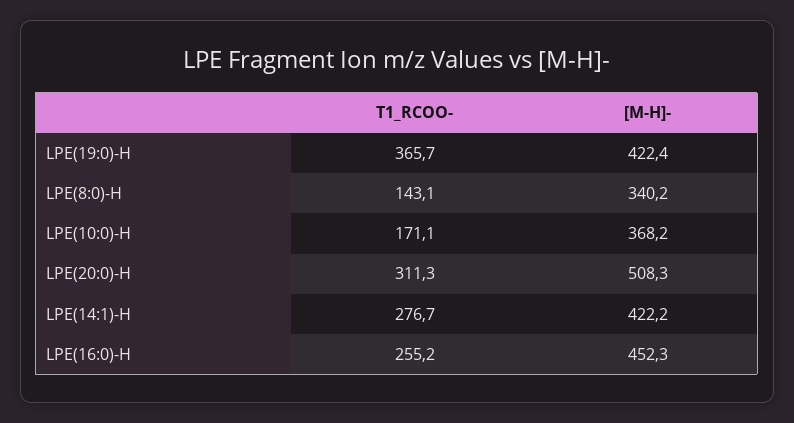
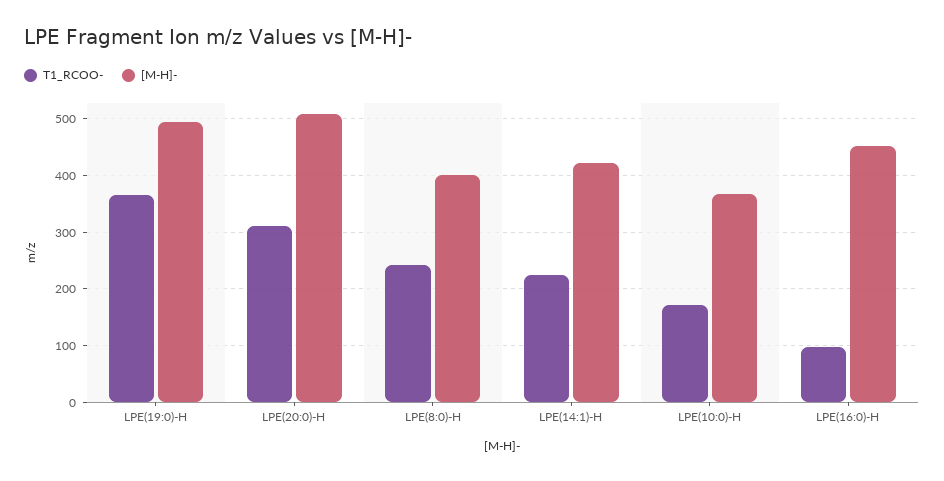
  {
    "T1_RCOO-": {
      "LPE(19:0)-H": 365.7,
-     "LPE(8:0)-H": 143.1,
+     "LPE(8:0)-H": 240,
      "LPE(10:0)-H": 171.1,
      "LPE(20:0)-H": 311.3,
-     "LPE(14:1)-H": 276.7,
+     "LPE(14:1)-H": 220,
-     "LPE(16:0)-H": 255.2
+     "LPE(16:0)-H": 100
    },
    "[M-H]-": {
-     "LPE(19:0)-H": 422.4,
+     "LPE(19:0)-H": 500,
-     "LPE(8:0)-H": 340.2,
+     "LPE(8:0)-H": 400,
      "LPE(10:0)-H": 368.2,
      "LPE(20:0)-H": 508.3,
      "LPE(14:1)-H": 422.2,
      "LPE(16:0)-H": 452.3
    }
  }

